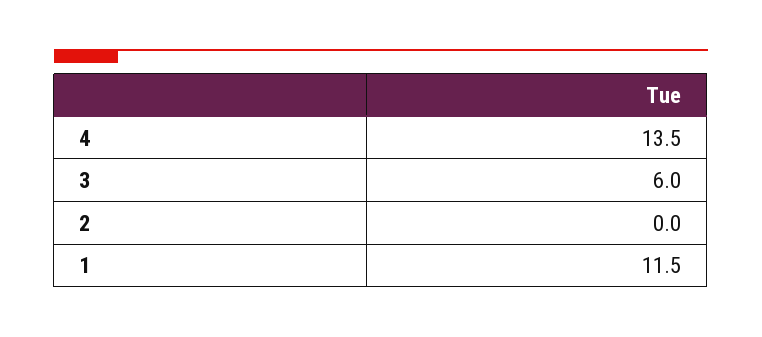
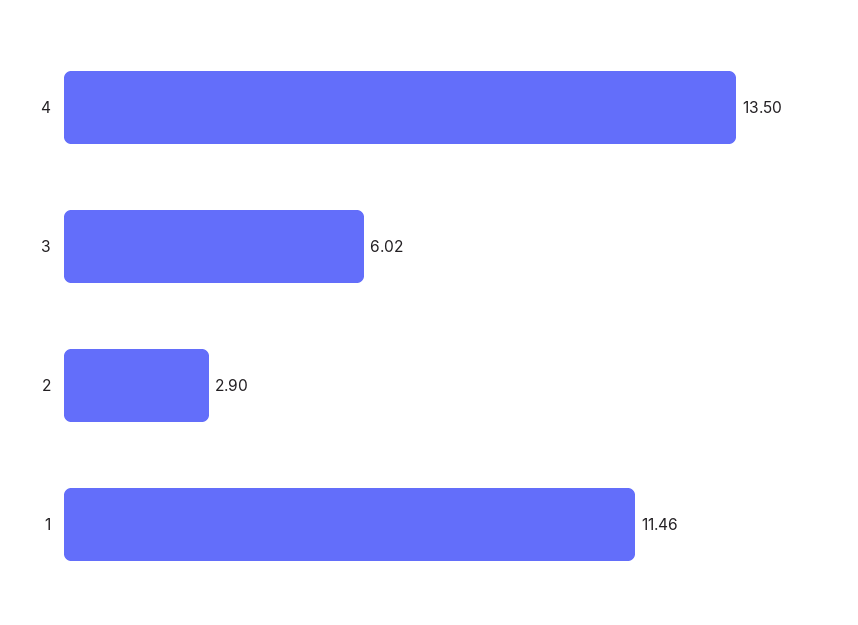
  {
    "4": 13.5,
    "3": 6.02,
-   "2": 0,
+   "2": 2.9,
    "1": 11.46
  }

